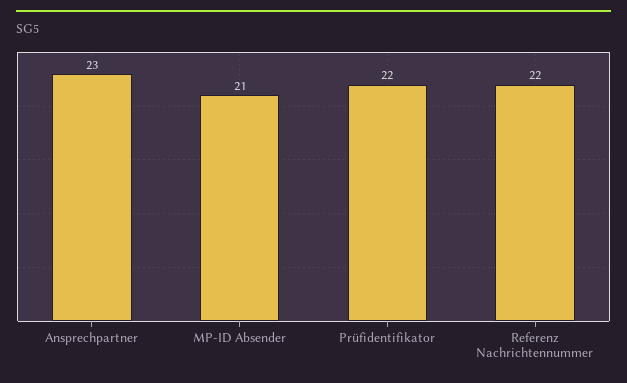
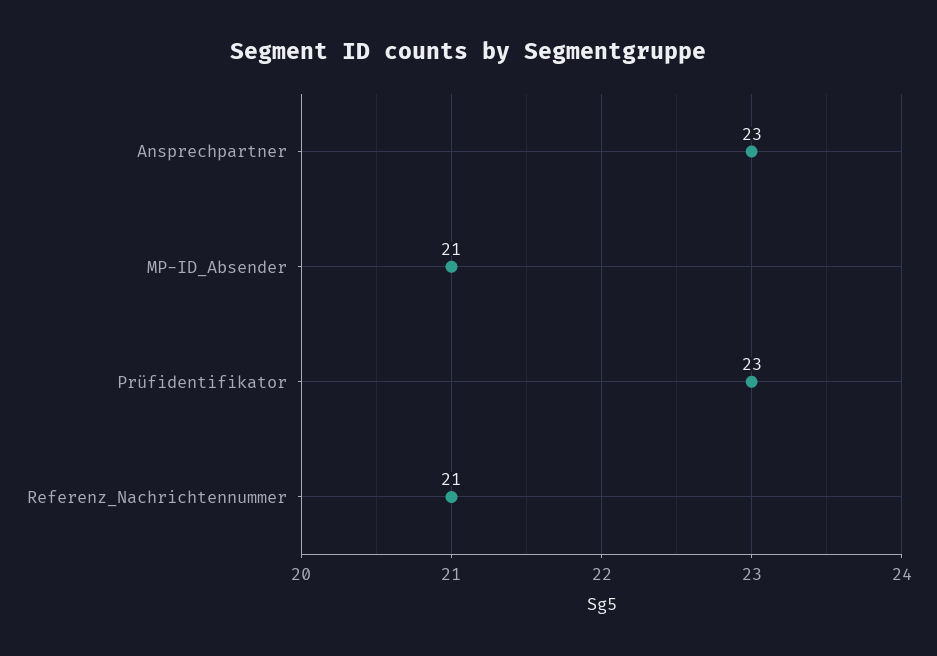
  {
    "Ansprechpartner": 23,
    "MP-ID Absender": 21,
-   "Prüfidentifikator": 22,
+   "Prüfidentifikator": 23,
-   "Referenz Nachrichtennummer": 22
+   "Referenz Nachrichtennummer": 21
  }

